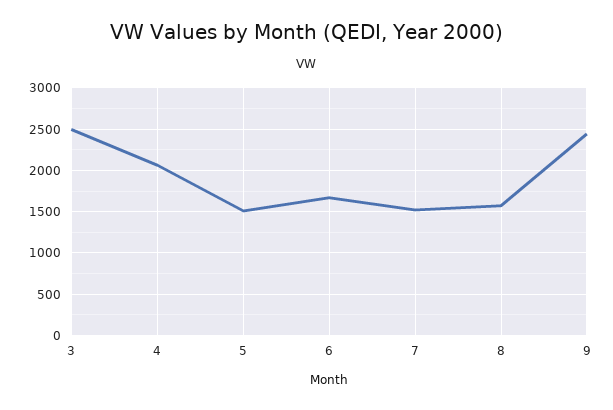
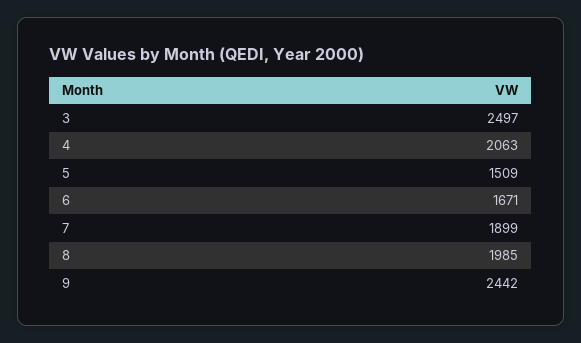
  {
    "3": 2497,
    "4": 2063,
    "5": 1509,
    "6": 1671,
-   "7": 1500,
+   "7": 1899,
-   "8": 1600,
+   "8": 1985,
    "9": 2442
  }

